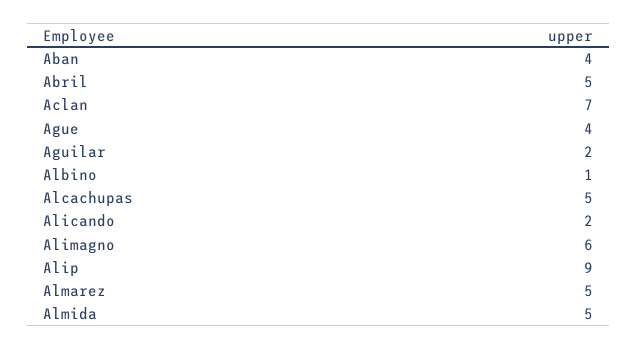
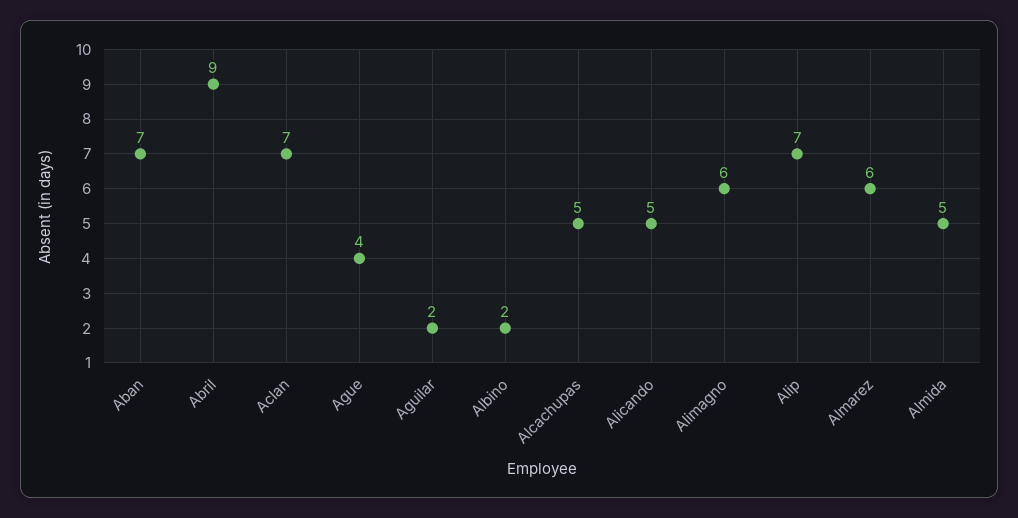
  {
-   "Aban": 4,
+   "Aban": 7,
-   "Abril": 5,
+   "Abril": 9,
    "Aclan": 7,
    "Ague": 4,
    "Aguilar": 2,
-   "Albino": 1,
+   "Albino": 2,
    "Alcachupas": 5,
-   "Alicando": 2,
+   "Alicando": 5,
    "Alimagno": 6,
-   "Alip": 9,
+   "Alip": 7,
-   "Almarez": 5,
+   "Almarez": 6,
    "Almida": 5
  }

